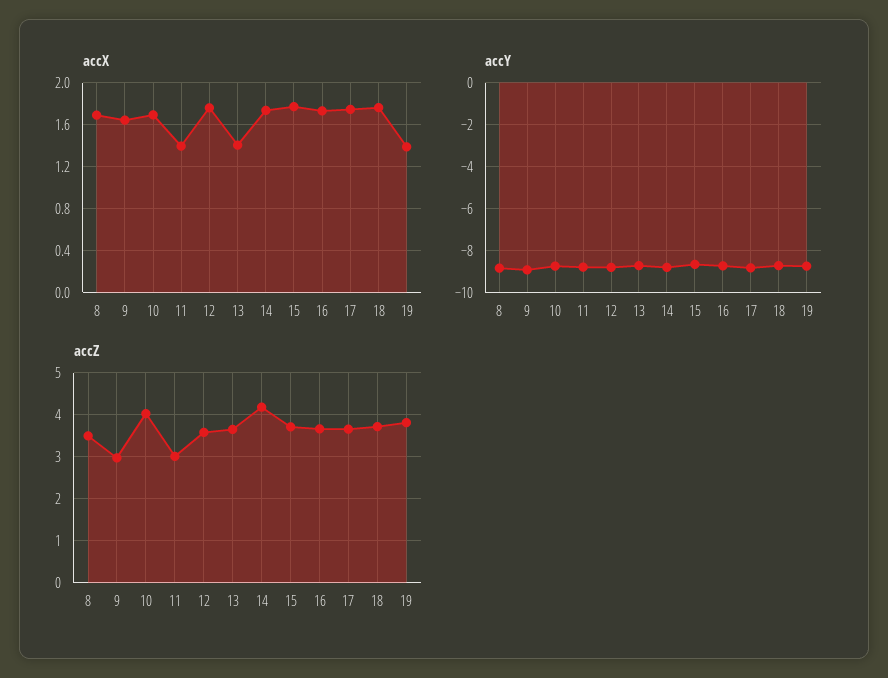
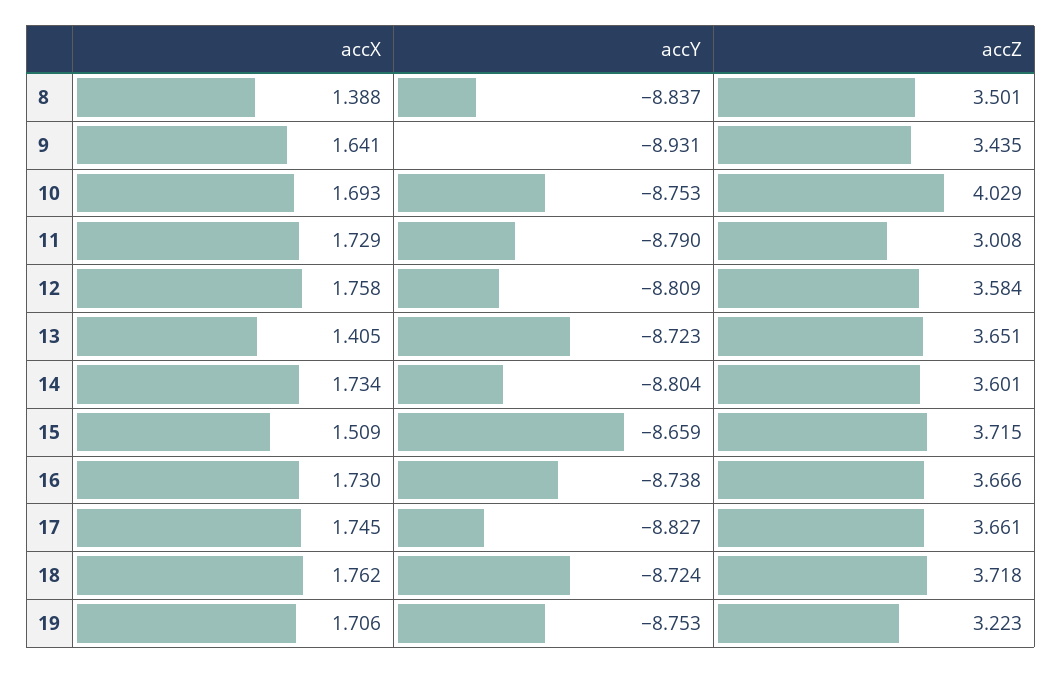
  {
    "accX": {
-     "8": 1.7,
+     "8": 1.388,
      "9": 1.641,
      "10": 1.693,
-     "11": 1.4,
+     "11": 1.729,
      "12": 1.758,
      "13": 1.405,
      "14": 1.734,
-     "15": 1.8,
+     "15": 1.509,
      "16": 1.73,
      "17": 1.745,
      "18": 1.762,
-     "19": 1.4
+     "19": 1.706
    },
    "accY": {
      "8": -8.837,
      "9": -8.931,
      "10": -8.753,
      "11": -8.79,
      "12": -8.809,
      "13": -8.723,
      "14": -8.804,
      "15": -8.659,
      "16": -8.738,
      "17": -8.827,
      "18": -8.724,
      "19": -8.753
    },
    "accZ": {
      "8": 3.501,
-     "9": 3,
+     "9": 3.435,
      "10": 4.029,
      "11": 3.008,
      "12": 3.584,
      "13": 3.651,
-     "14": 4.2,
+     "14": 3.601,
      "15": 3.715,
      "16": 3.666,
      "17": 3.661,
      "18": 3.718,
-     "19": 3.8
+     "19": 3.223
    }
  }

